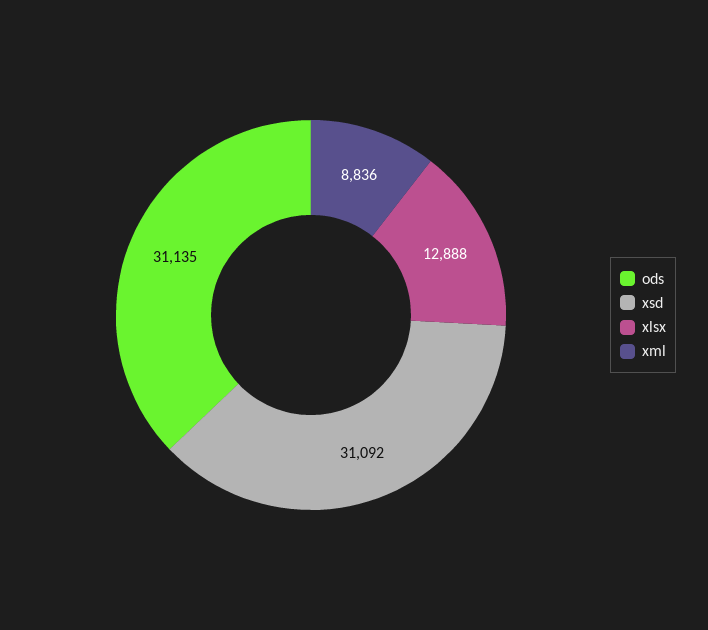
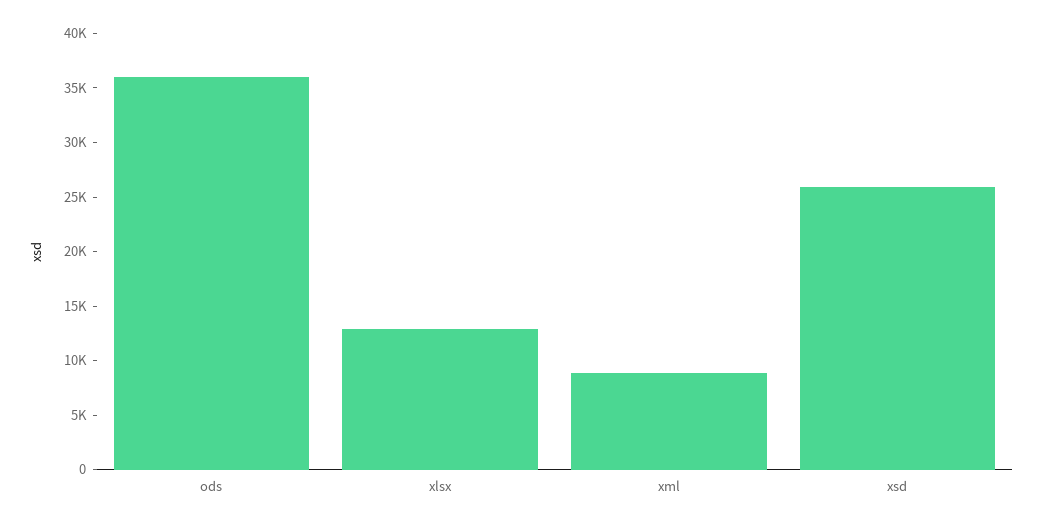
  {
-   "ods": 31135,
+   "ods": 36000,
-   "xsd": 31092,
+   "xsd": 26000,
    "xlsx": 12888,
    "xml": 8836
  }

